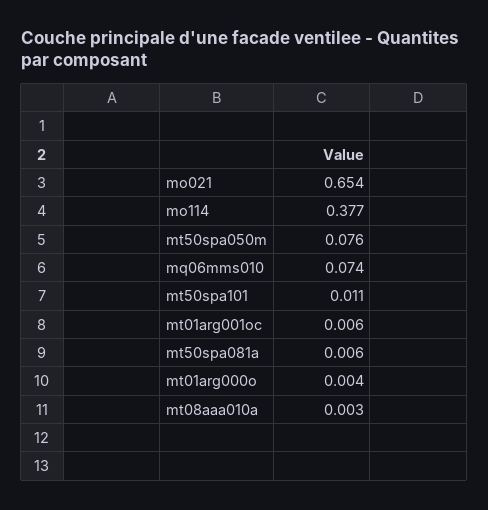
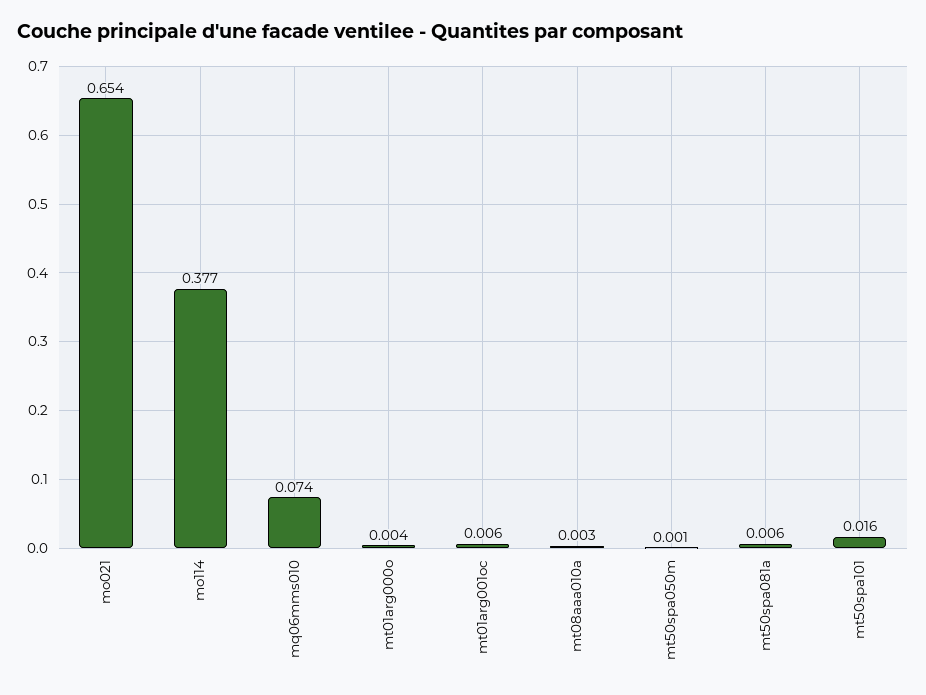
  {
    "mo021": 0.654,
    "mo114": 0.377,
-   "mt50spa050m": 0.076,
+   "mt50spa050m": 0.001,
    "mq06mms010": 0.074,
-   "mt50spa101": 0.011,
+   "mt50spa101": 0.016,
    "mt01arg001oc": 0.006,
    "mt50spa081a": 0.006,
    "mt01arg000o": 0.004,
    "mt08aaa010a": 0.003
  }

